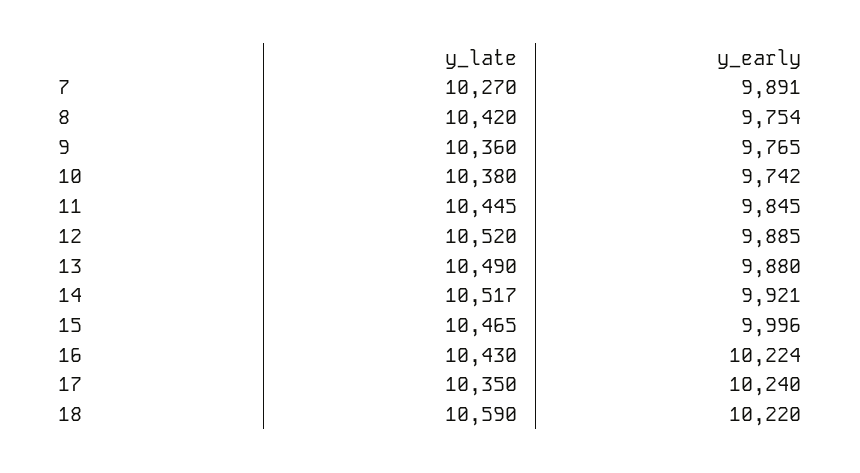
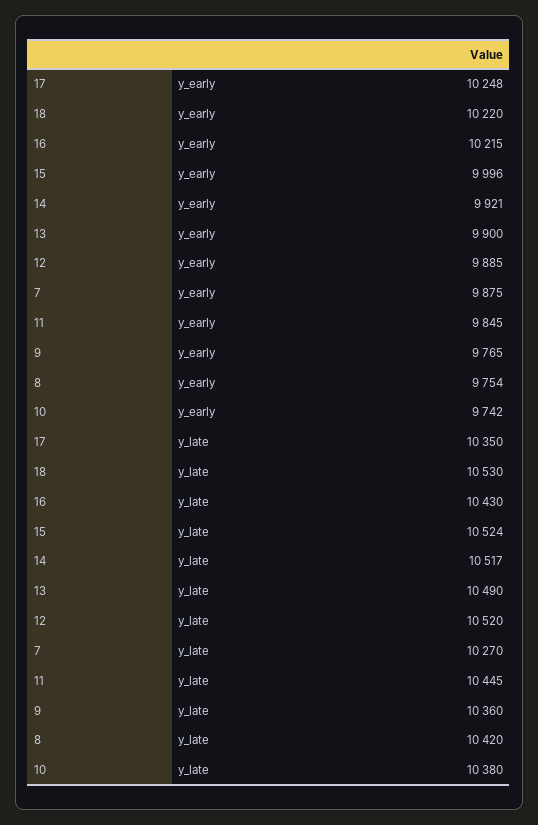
  {
    "y_late": {
      "7": 10270,
      "8": 10420,
      "9": 10360,
      "10": 10380,
      "11": 10445,
      "12": 10520,
      "13": 10490,
      "14": 10517,
-     "15": 10465,
+     "15": 10524,
      "16": 10430,
      "17": 10350,
-     "18": 10590
+     "18": 10530
    },
    "y_early": {
-     "7": 9891,
+     "7": 9875,
      "8": 9754,
      "9": 9765,
      "10": 9742,
      "11": 9845,
      "12": 9885,
-     "13": 9880,
+     "13": 9900,
      "14": 9921,
      "15": 9996,
-     "16": 10224,
+     "16": 10215,
-     "17": 10240,
+     "17": 10248,
      "18": 10220
    }
  }

